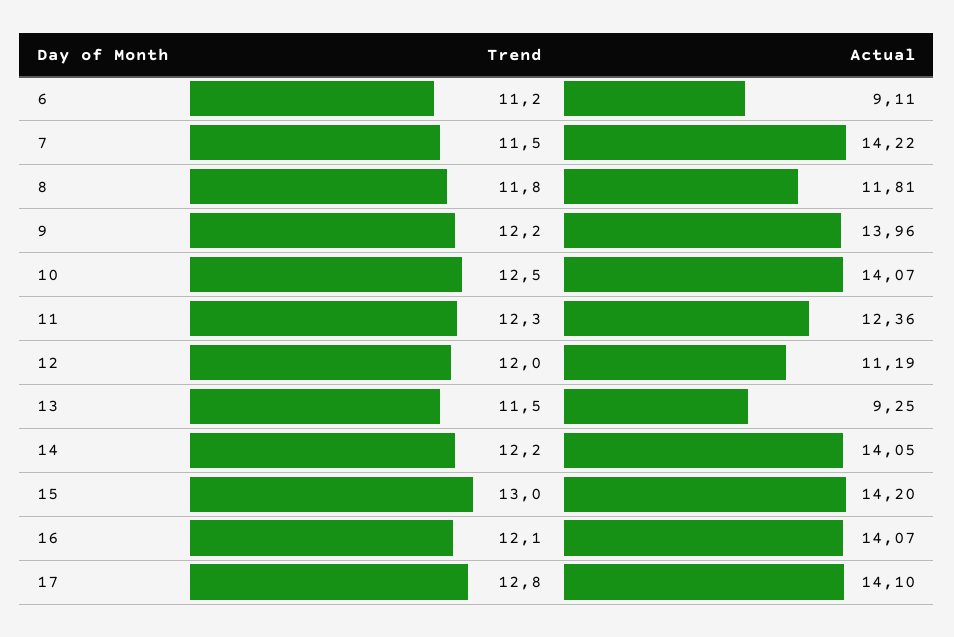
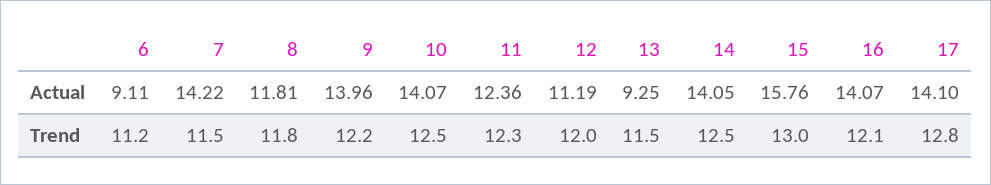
  {
    "Trend": {
      "6": 11.2,
      "7": 11.5,
      "8": 11.8,
      "9": 12.2,
      "10": 12.5,
      "11": 12.3,
      "12": 12,
      "13": 11.5,
-     "14": 12.2,
+     "14": 12.5,
      "15": 13,
      "16": 12.1,
      "17": 12.8
    },
    "Actual": {
      "6": 9.11,
      "7": 14.22,
      "8": 11.81,
      "9": 13.96,
      "10": 14.07,
      "11": 12.36,
      "12": 11.19,
      "13": 9.25,
      "14": 14.05,
-     "15": 14.2,
+     "15": 15.76,
      "16": 14.07,
      "17": 14.1
    }
  }

